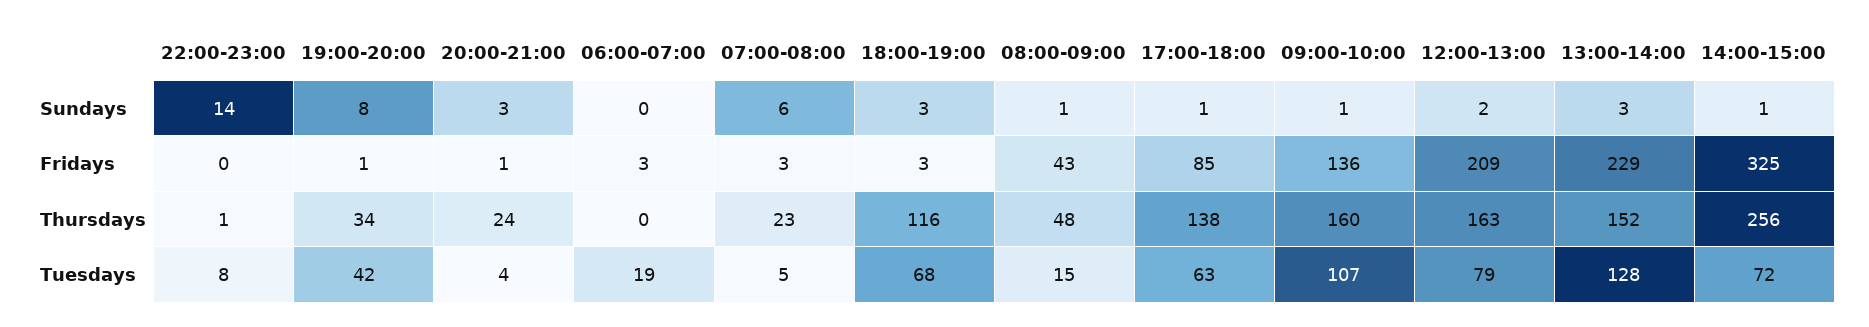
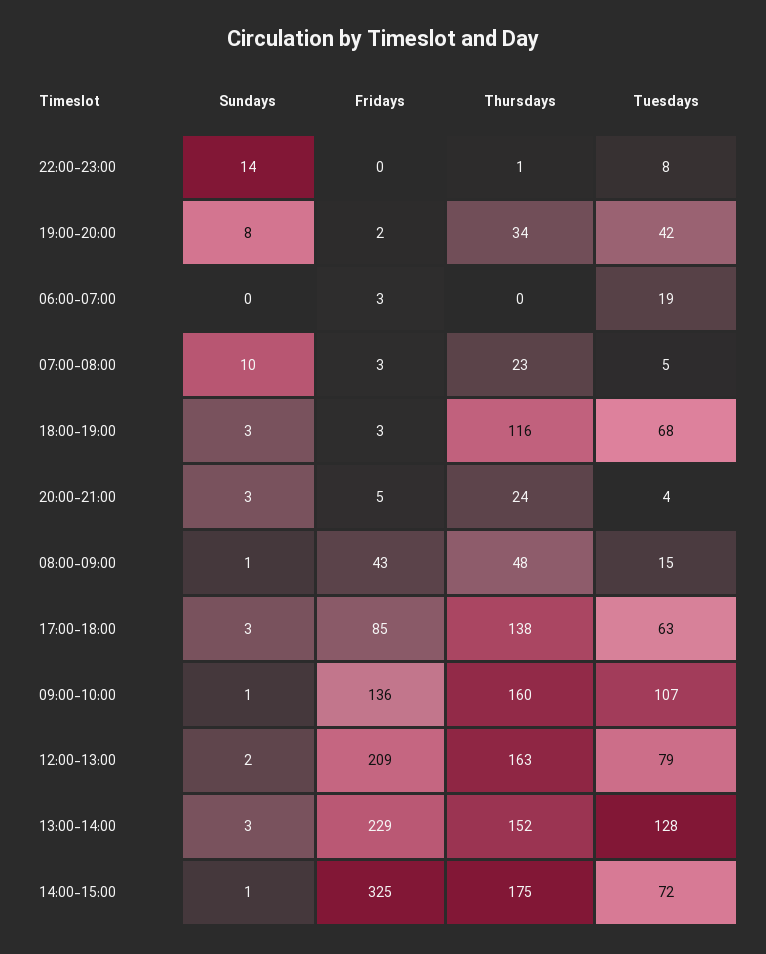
  {
    "22:00-23:00": {
      "Sundays": 14,
      "Fridays": 0,
      "Thursdays": 1,
      "Tuesdays": 8
    },
    "19:00-20:00": {
      "Sundays": 8,
-     "Fridays": 1,
+     "Fridays": 2,
      "Thursdays": 34,
      "Tuesdays": 42
    },
    "20:00-21:00": {
      "Sundays": 3,
-     "Fridays": 1,
+     "Fridays": 5,
      "Thursdays": 24,
      "Tuesdays": 4
    },
    "06:00-07:00": {
      "Sundays": 0,
      "Fridays": 3,
      "Thursdays": 0,
      "Tuesdays": 19
    },
    "07:00-08:00": {
-     "Sundays": 6,
+     "Sundays": 10,
      "Fridays": 3,
      "Thursdays": 23,
      "Tuesdays": 5
    },
    "18:00-19:00": {
      "Sundays": 3,
      "Fridays": 3,
      "Thursdays": 116,
      "Tuesdays": 68
    },
    "08:00-09:00": {
      "Sundays": 1,
      "Fridays": 43,
      "Thursdays": 48,
      "Tuesdays": 15
    },
    "17:00-18:00": {
-     "Sundays": 1,
+     "Sundays": 3,
      "Fridays": 85,
      "Thursdays": 138,
      "Tuesdays": 63
    },
    "09:00-10:00": {
      "Sundays": 1,
      "Fridays": 136,
      "Thursdays": 160,
      "Tuesdays": 107
    },
    "12:00-13:00": {
      "Sundays": 2,
      "Fridays": 209,
      "Thursdays": 163,
      "Tuesdays": 79
    },
    "13:00-14:00": {
      "Sundays": 3,
      "Fridays": 229,
      "Thursdays": 152,
      "Tuesdays": 128
    },
    "14:00-15:00": {
      "Sundays": 1,
      "Fridays": 325,
-     "Thursdays": 256,
+     "Thursdays": 175,
      "Tuesdays": 72
    }
  }

